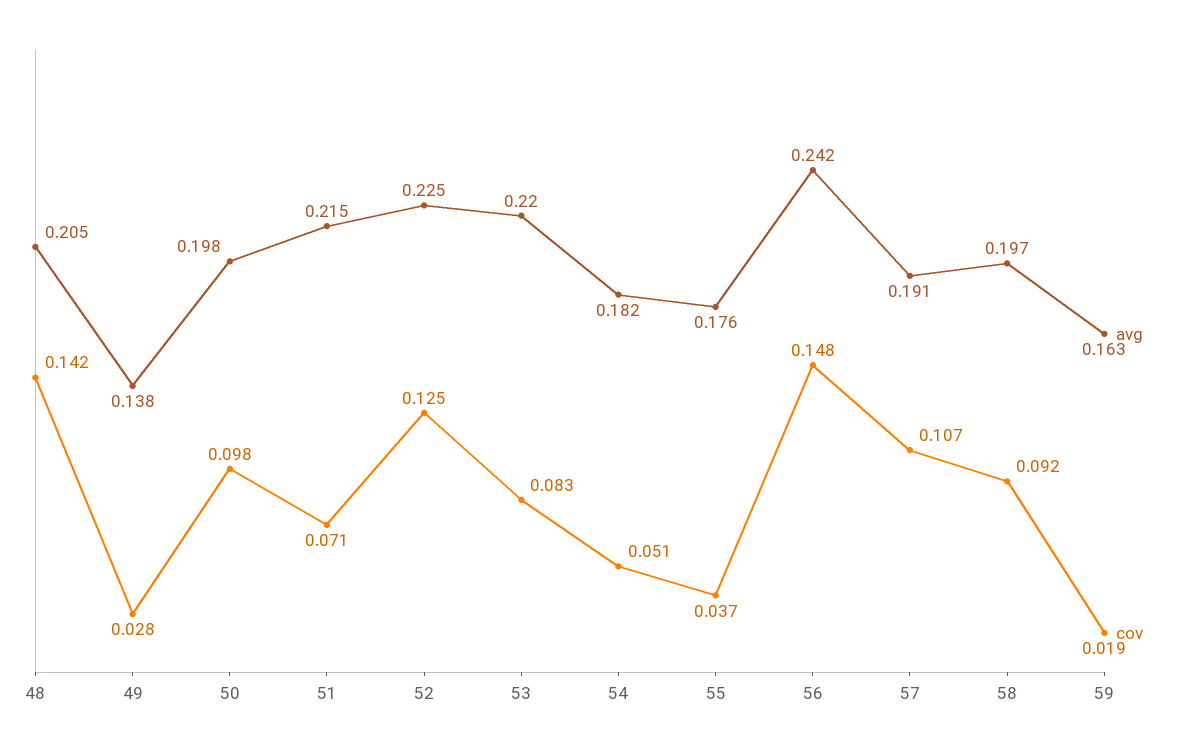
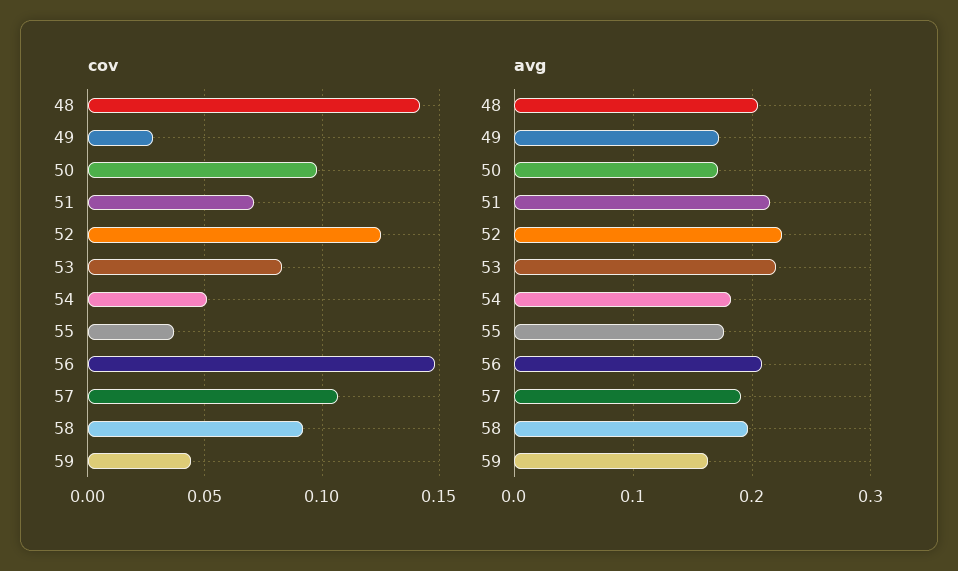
  {
    "avg": {
      "48": 0.205,
-     "49": 0.138,
+     "49": 0.17,
-     "50": 0.198,
+     "50": 0.17,
      "51": 0.215,
      "52": 0.225,
      "53": 0.22,
      "54": 0.182,
      "55": 0.176,
-     "56": 0.242,
+     "56": 0.21,
      "57": 0.191,
      "58": 0.197,
      "59": 0.163
    },
    "cov": {
      "48": 0.142,
      "49": 0.028,
      "50": 0.098,
      "51": 0.071,
      "52": 0.125,
      "53": 0.083,
      "54": 0.051,
      "55": 0.037,
      "56": 0.148,
      "57": 0.107,
      "58": 0.092,
-     "59": 0.019
+     "59": 0.045
    }
  }

